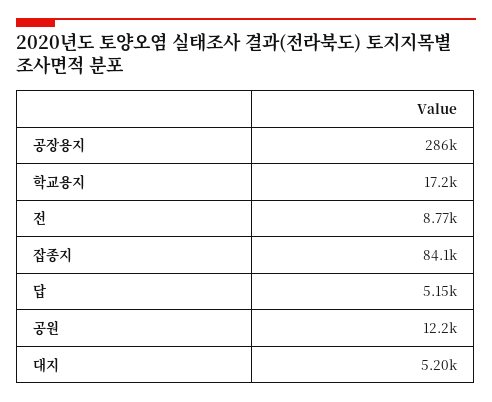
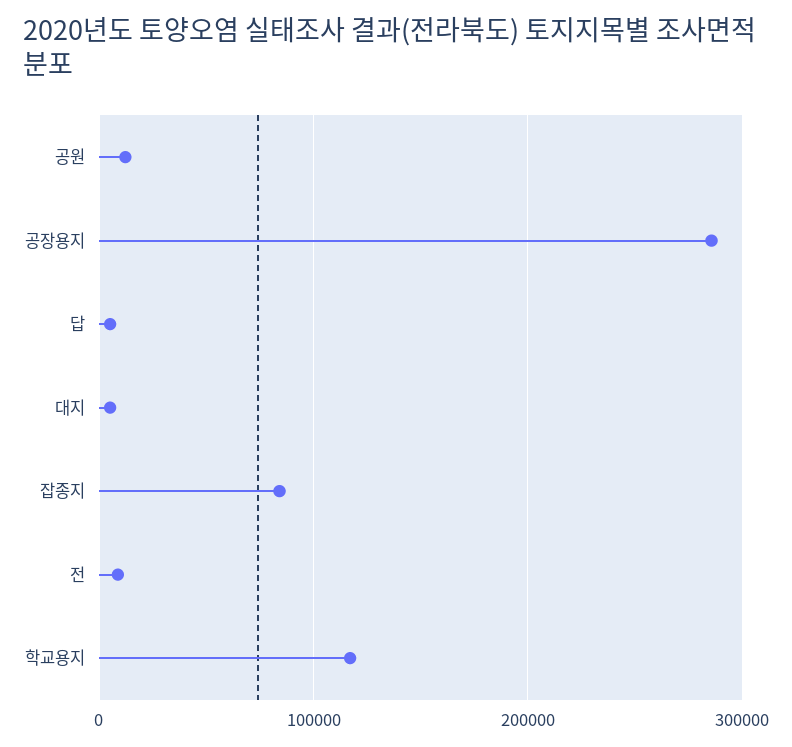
  {
    "공장용지": 286000,
-   "학교용지": 17200,
+   "학교용지": 120000,
    "전": 8770,
    "잡종지": 84100,
    "답": 5150,
    "공원": 12200,
    "대지": 5200
  }

